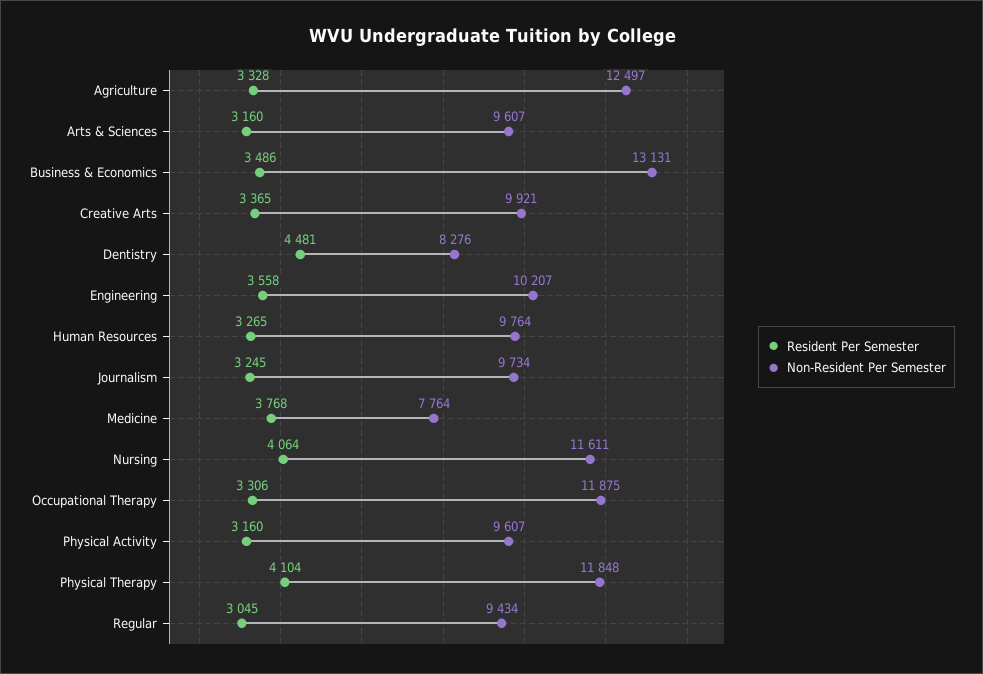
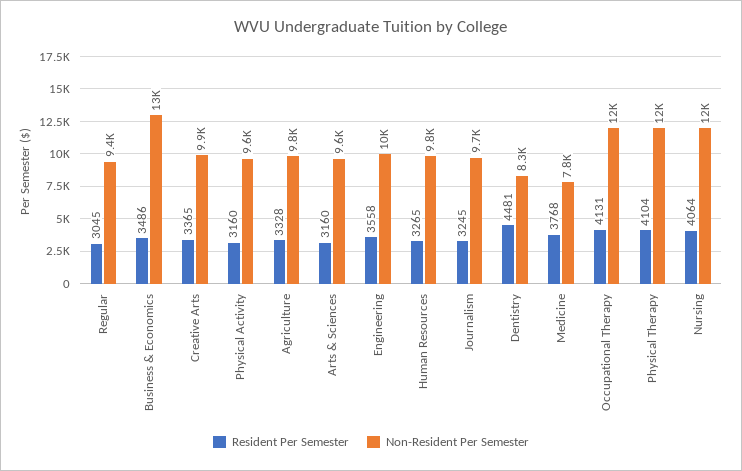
  {
    "Resident Per Semester": {
      "Agriculture": 3328,
      "Arts & Sciences": 3160,
      "Business & Economics": 3486,
      "Creative Arts": 3365,
      "Dentistry": 4481,
      "Engineering": 3558,
      "Human Resources": 3265,
      "Journalism": 3245,
      "Medicine": 3768,
      "Nursing": 4064,
-     "Occupational Therapy": 3306,
+     "Occupational Therapy": 4131,
      "Physical Activity": 3160,
      "Physical Therapy": 4104,
      "Regular": 3045
    },
    "Non-Resident Per Semester": {
-     "Agriculture": 12497,
+     "Agriculture": 9800,
      "Arts & Sciences": 9607,
      "Business & Economics": 13131,
      "Creative Arts": 9921,
      "Dentistry": 8276,
      "Engineering": 10207,
      "Human Resources": 9764,
      "Journalism": 9734,
      "Medicine": 7764,
      "Nursing": 11611,
      "Occupational Therapy": 11875,
      "Physical Activity": 9607,
      "Physical Therapy": 11848,
      "Regular": 9434
    }
  }

